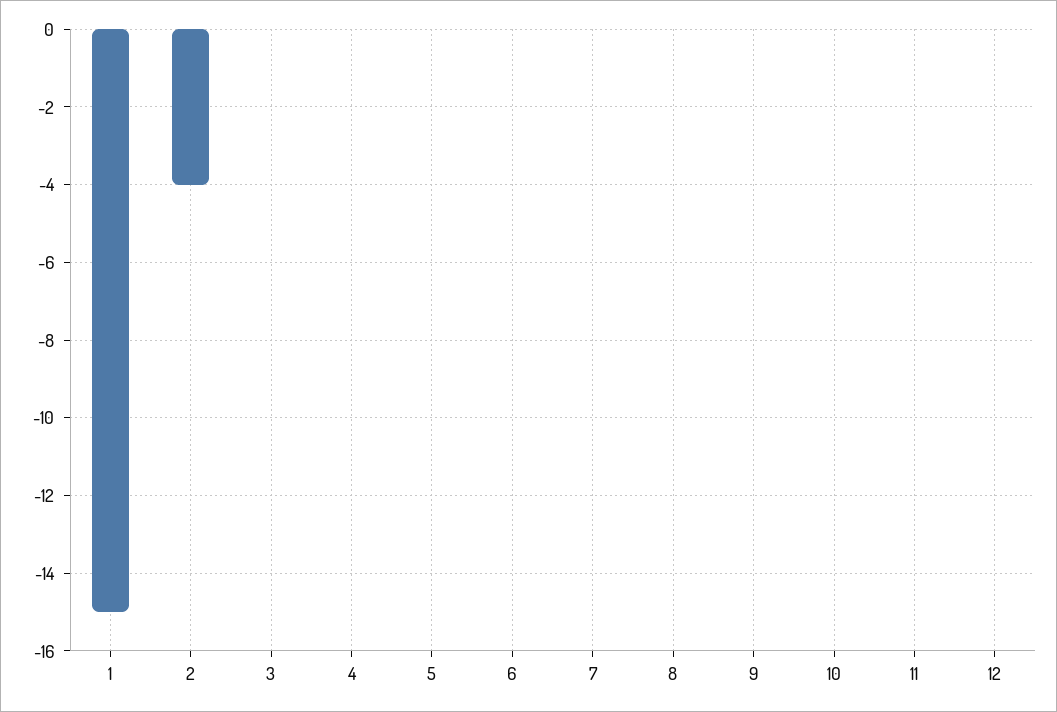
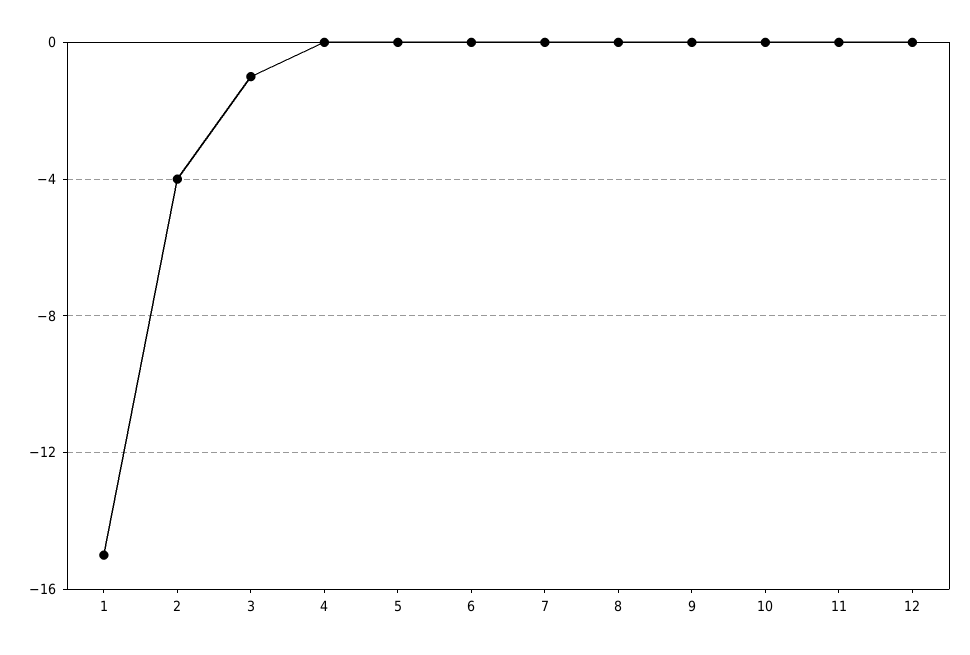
  {
    "1": -15,
    "2": -4,
-   "3": 0,
+   "3": -1,
    "4": 0,
    "5": 0,
    "6": 0,
    "7": 0,
    "8": 0,
    "9": 0,
    "10": 0,
    "11": 0,
    "12": 0
  }

